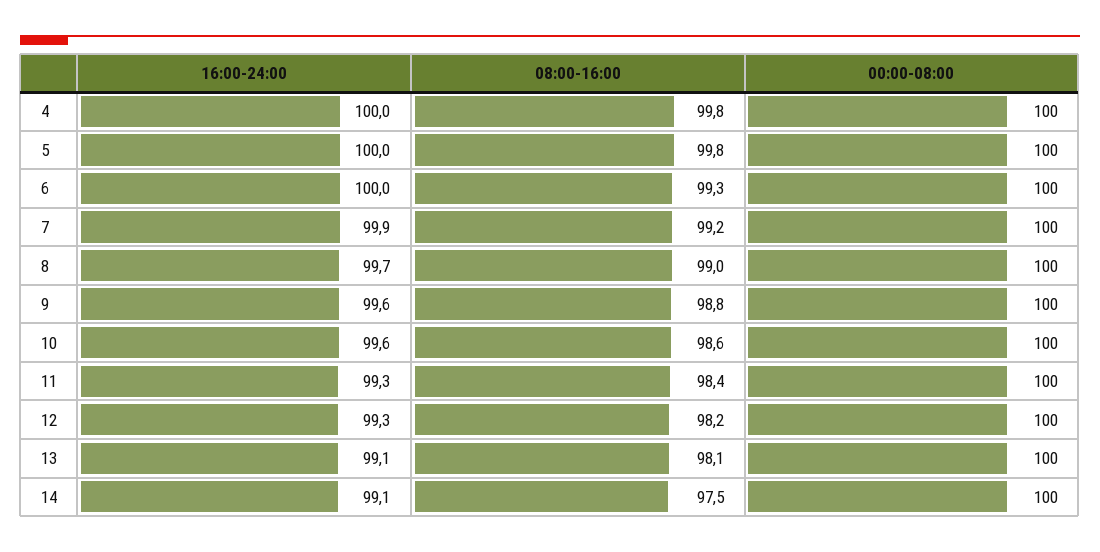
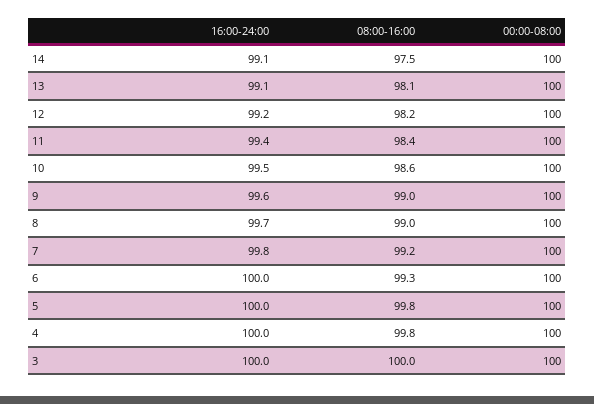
  {
    "16:00-24:00": {
      "4": 100,
      "5": 100,
      "6": 100,
-     "7": 99.9,
+     "7": 99.8,
      "8": 99.7,
      "9": 99.6,
-     "10": 99.6,
+     "10": 99.5,
-     "11": 99.3,
+     "11": 99.4,
-     "12": 99.3,
+     "12": 99.2,
      "13": 99.1,
-     "14": 99.1
+     "14": 99.1,
+     "3": 100
    },
    "08:00-16:00": {
      "4": 99.8,
      "5": 99.8,
      "6": 99.3,
      "7": 99.2,
      "8": 99,
-     "9": 98.8,
+     "9": 99,
      "10": 98.6,
      "11": 98.4,
      "12": 98.2,
      "13": 98.1,
-     "14": 97.5
+     "14": 97.5,
+     "3": 100
    },
    "00:00-08:00": {
      "4": 100,
      "5": 100,
      "6": 100,
      "7": 100,
      "8": 100,
      "9": 100,
      "10": 100,
      "11": 100,
      "12": 100,
      "13": 100,
-     "14": 100
+     "14": 100,
+     "3": 100
    }
  }

